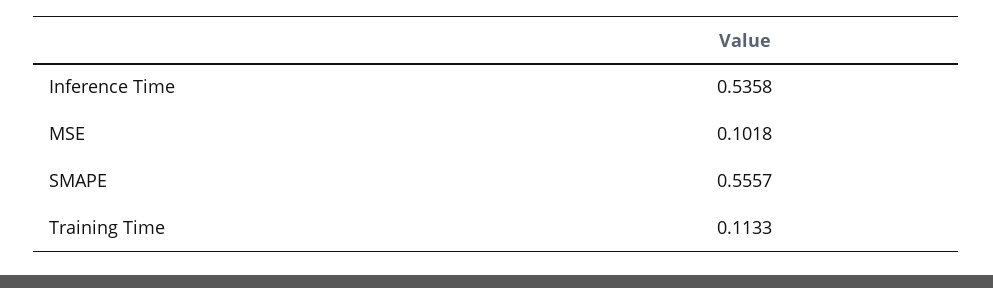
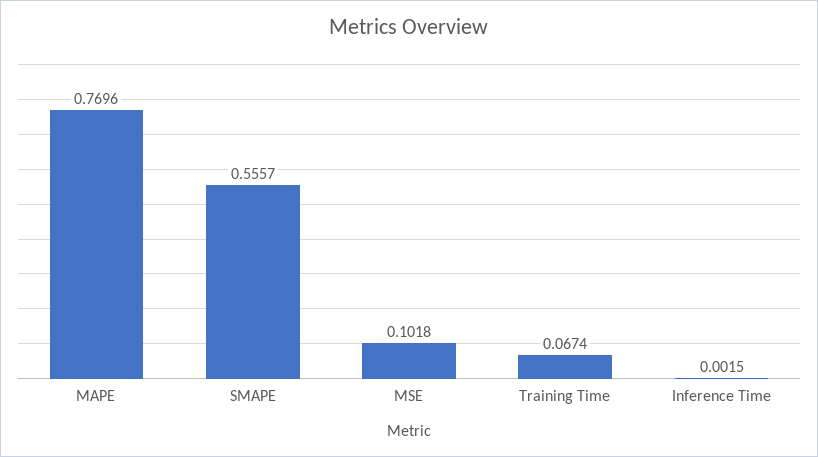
  {
-   "Inference Time": 0.5358,
+   "Inference Time": 0.0015,
    "MSE": 0.1018,
    "SMAPE": 0.5557,
-   "Training Time": 0.1133
+   "Training Time": 0.0674,
+   "MAPE": 0.7696
  }

